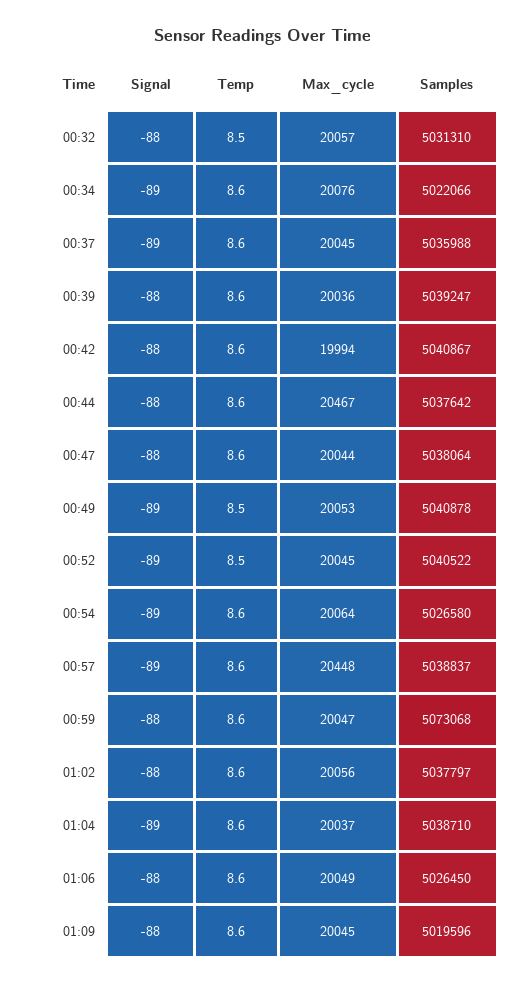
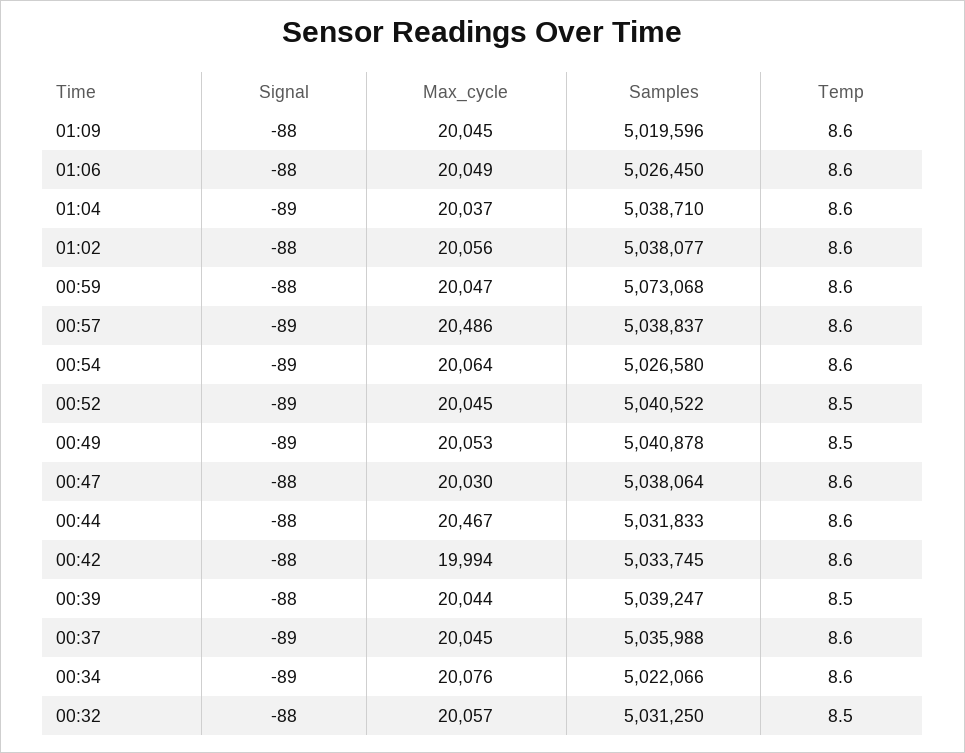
  {
    "Signal": {
      "00:32": -88,
      "00:34": -89,
      "00:37": -89,
      "00:39": -88,
      "00:42": -88,
      "00:44": -88,
      "00:47": -88,
      "00:49": -89,
      "00:52": -89,
      "00:54": -89,
      "00:57": -89,
      "00:59": -88,
      "01:02": -88,
      "01:04": -89,
      "01:06": -88,
      "01:09": -88
    },
    "Temp": {
      "00:32": 8.5,
      "00:34": 8.6,
      "00:37": 8.6,
-     "00:39": 8.6,
+     "00:39": 8.5,
      "00:42": 8.6,
      "00:44": 8.6,
      "00:47": 8.6,
      "00:49": 8.5,
      "00:52": 8.5,
      "00:54": 8.6,
      "00:57": 8.6,
      "00:59": 8.6,
      "01:02": 8.6,
      "01:04": 8.6,
      "01:06": 8.6,
      "01:09": 8.6
    },
    "Max_cycle": {
      "00:32": 20057,
      "00:34": 20076,
      "00:37": 20045,
-     "00:39": 20036,
+     "00:39": 20044,
      "00:42": 19994,
      "00:44": 20467,
-     "00:47": 20044,
+     "00:47": 20030,
      "00:49": 20053,
      "00:52": 20045,
      "00:54": 20064,
-     "00:57": 20448,
+     "00:57": 20486,
      "00:59": 20047,
      "01:02": 20056,
      "01:04": 20037,
      "01:06": 20049,
      "01:09": 20045
    },
    "Samples": {
-     "00:32": 5031310,
+     "00:32": 5031250,
      "00:34": 5022066,
      "00:37": 5035988,
      "00:39": 5039247,
-     "00:42": 5040867,
+     "00:42": 5033745,
-     "00:44": 5037642,
+     "00:44": 5031833,
      "00:47": 5038064,
      "00:49": 5040878,
      "00:52": 5040522,
      "00:54": 5026580,
      "00:57": 5038837,
      "00:59": 5073068,
-     "01:02": 5037797,
+     "01:02": 5038077,
      "01:04": 5038710,
      "01:06": 5026450,
      "01:09": 5019596
    }
  }

